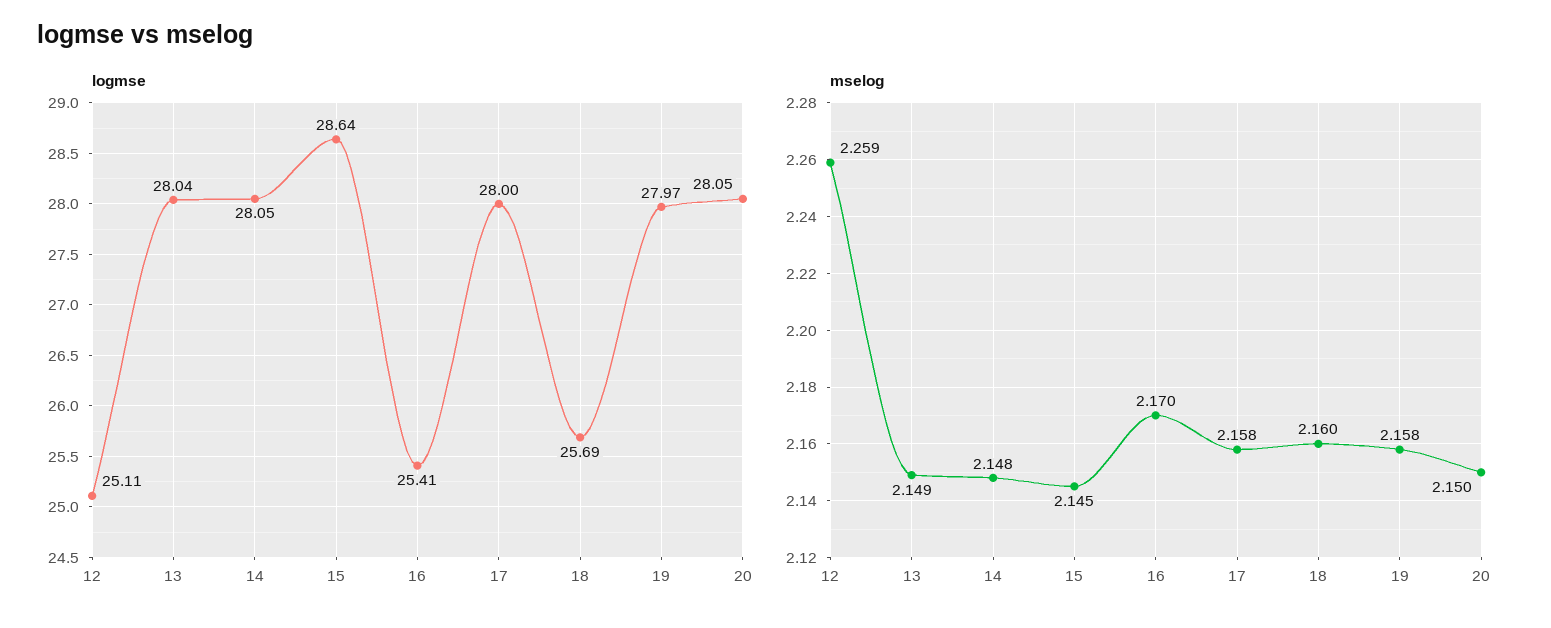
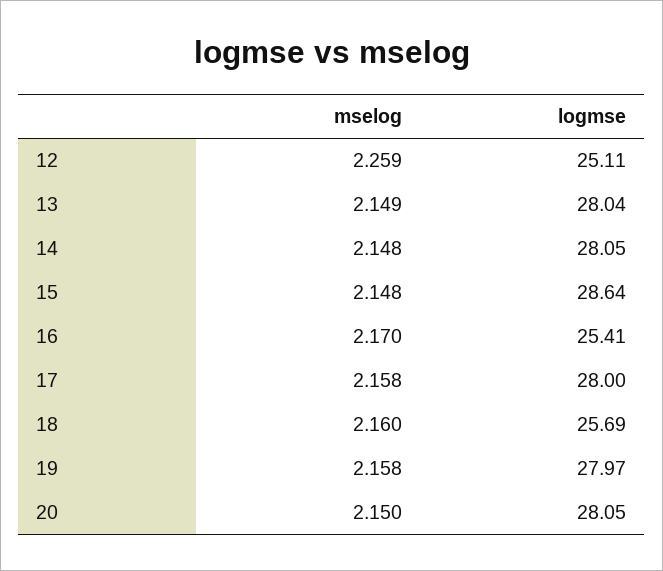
  {
    "logmse": {
      "12": 25.11,
      "13": 28.04,
      "14": 28.05,
      "15": 28.64,
      "16": 25.41,
      "17": 28,
      "18": 25.69,
      "19": 27.97,
      "20": 28.05
    },
    "mselog": {
      "12": 2.259,
      "13": 2.149,
      "14": 2.148,
-     "15": 2.145,
+     "15": 2.148,
      "16": 2.17,
      "17": 2.158,
      "18": 2.16,
      "19": 2.158,
      "20": 2.15
    }
  }

